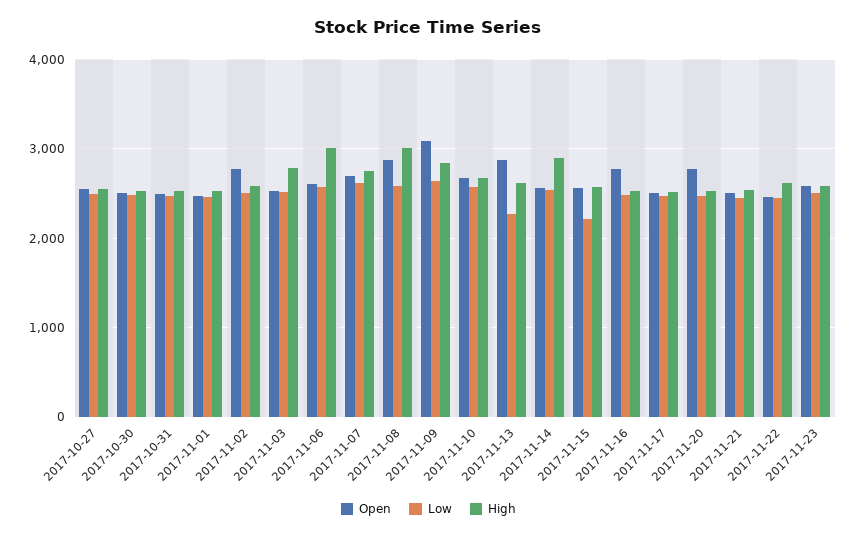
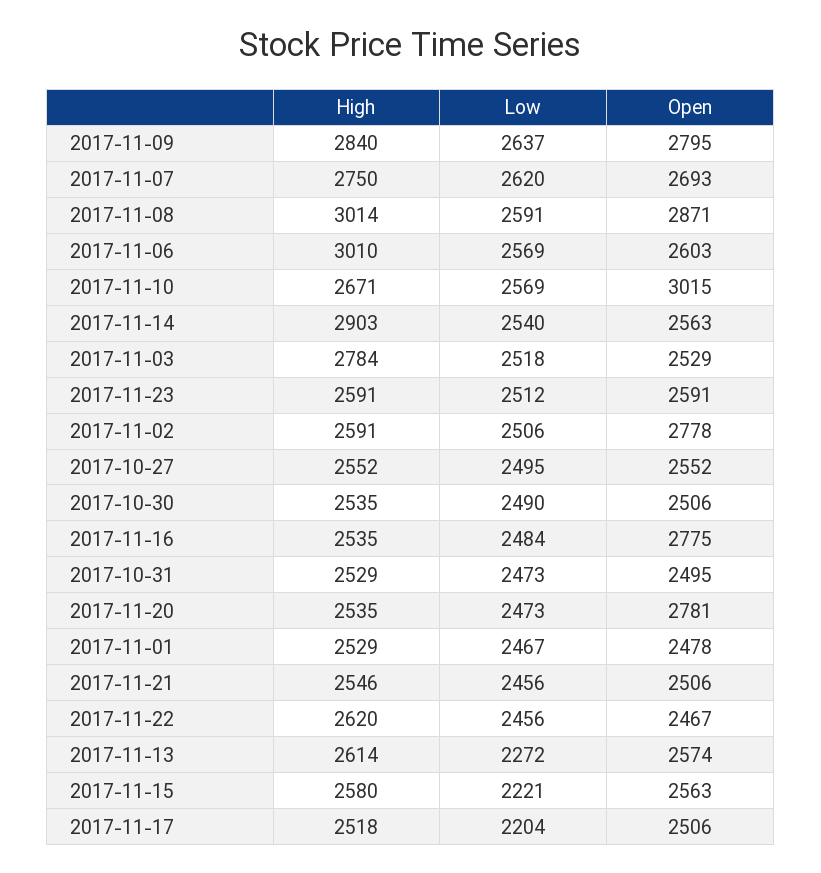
  {
    "Open": {
      "2017-10-27": 2552,
      "2017-10-30": 2506,
      "2017-10-31": 2495,
      "2017-11-01": 2478,
      "2017-11-02": 2778,
      "2017-11-03": 2529,
      "2017-11-06": 2603,
      "2017-11-07": 2693,
      "2017-11-08": 2871,
-     "2017-11-09": 3100,
+     "2017-11-09": 2795,
-     "2017-11-10": 2700,
+     "2017-11-10": 3015,
-     "2017-11-13": 2900,
+     "2017-11-13": 2574,
      "2017-11-14": 2563,
      "2017-11-15": 2563,
      "2017-11-16": 2775,
      "2017-11-17": 2506,
      "2017-11-20": 2781,
      "2017-11-21": 2506,
      "2017-11-22": 2467,
      "2017-11-23": 2591
    },
    "Low": {
      "2017-10-27": 2495,
      "2017-10-30": 2490,
      "2017-10-31": 2473,
      "2017-11-01": 2467,
      "2017-11-02": 2506,
      "2017-11-03": 2518,
      "2017-11-06": 2569,
      "2017-11-07": 2620,
      "2017-11-08": 2591,
      "2017-11-09": 2637,
      "2017-11-10": 2569,
      "2017-11-13": 2272,
      "2017-11-14": 2540,
      "2017-11-15": 2221,
      "2017-11-16": 2484,
-     "2017-11-17": 2500,
+     "2017-11-17": 2204,
      "2017-11-20": 2473,
      "2017-11-21": 2456,
      "2017-11-22": 2456,
      "2017-11-23": 2512
    },
    "High": {
      "2017-10-27": 2552,
      "2017-10-30": 2535,
      "2017-10-31": 2529,
      "2017-11-01": 2529,
      "2017-11-02": 2591,
      "2017-11-03": 2784,
      "2017-11-06": 3010,
      "2017-11-07": 2750,
      "2017-11-08": 3014,
      "2017-11-09": 2840,
      "2017-11-10": 2671,
      "2017-11-13": 2614,
      "2017-11-14": 2903,
      "2017-11-15": 2580,
      "2017-11-16": 2535,
      "2017-11-17": 2518,
      "2017-11-20": 2535,
      "2017-11-21": 2546,
      "2017-11-22": 2620,
      "2017-11-23": 2591
    }
  }

